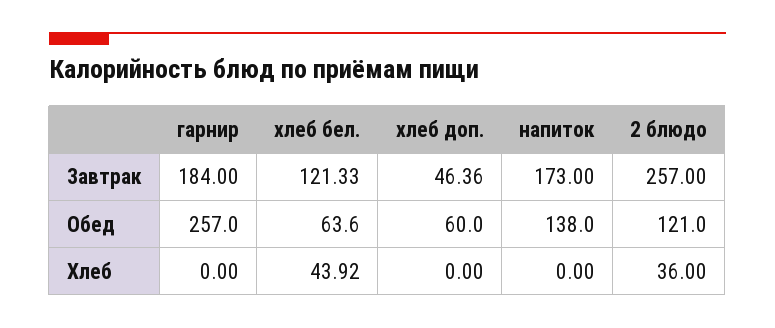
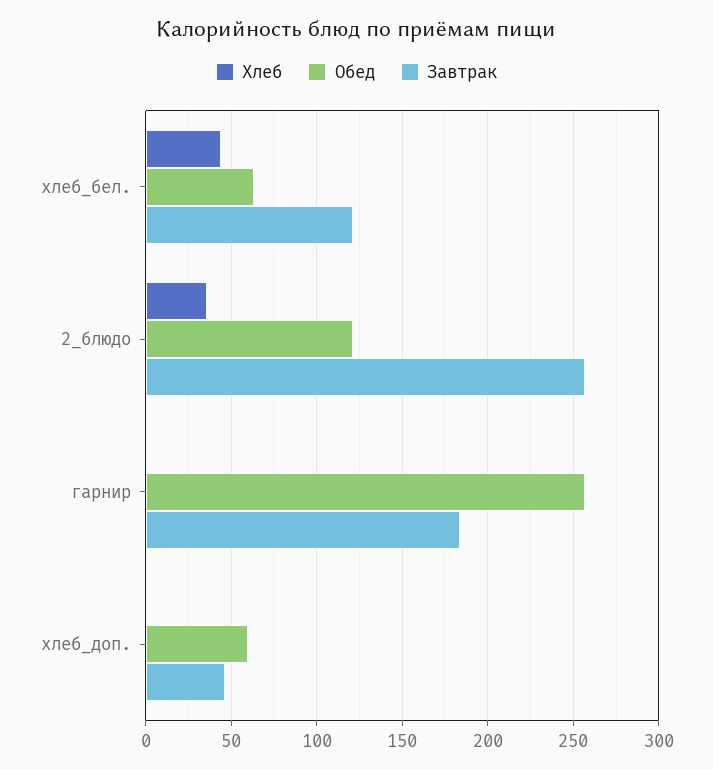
  {
    "Завтрак": {
      "гарнир": 184,
      "хлеб бел.": 121.33,
      "хлеб доп.": 46.36,
-     "напиток": 173,
      "2 блюдо": 257
    },
    "Обед": {
      "гарнир": 257,
      "хлеб бел.": 63.6,
      "хлеб доп.": 60,
-     "напиток": 138,
      "2 блюдо": 121
    },
    "Хлеб": {
      "гарнир": 0,
      "хлеб бел.": 43.92,
      "хлеб доп.": 0,
-     "напиток": 0,
      "2 блюдо": 36
    }
  }

